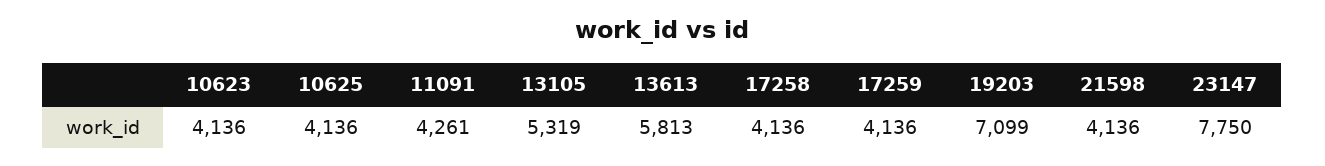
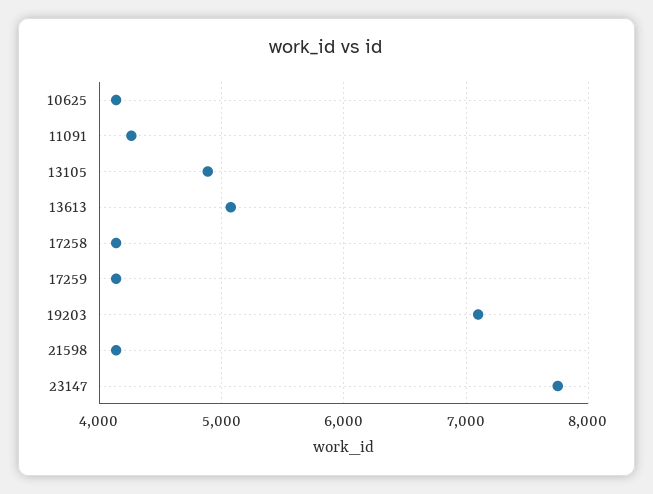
  {
-   "10623": 4136,
    "10625": 4136,
    "11091": 4261,
-   "13105": 5319,
+   "13105": 4900,
-   "13613": 5813,
+   "13613": 5100,
    "17258": 4136,
    "17259": 4136,
    "19203": 7099,
    "21598": 4136,
    "23147": 7750
  }

